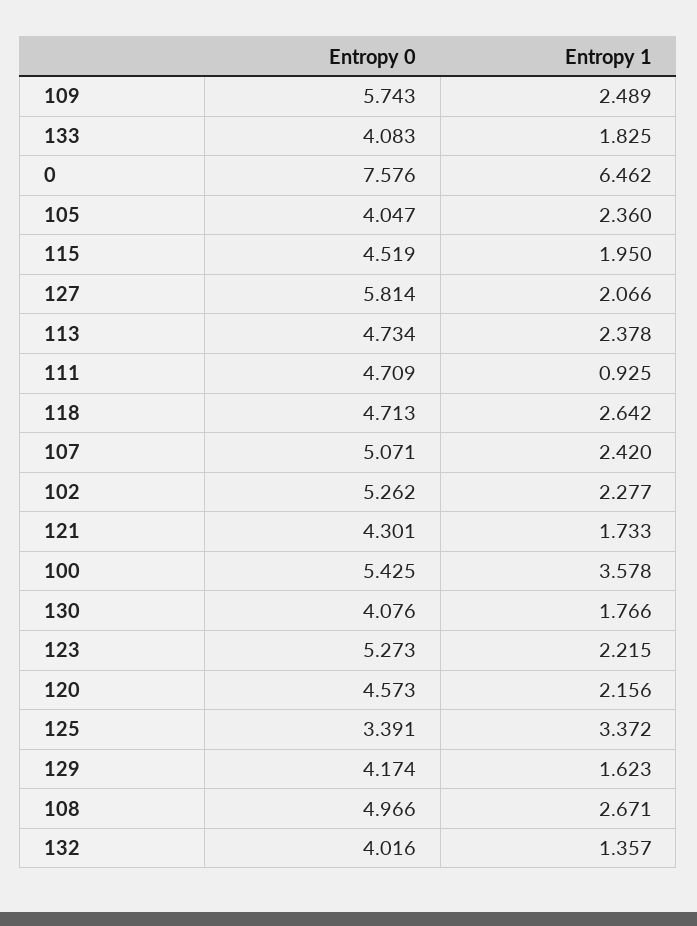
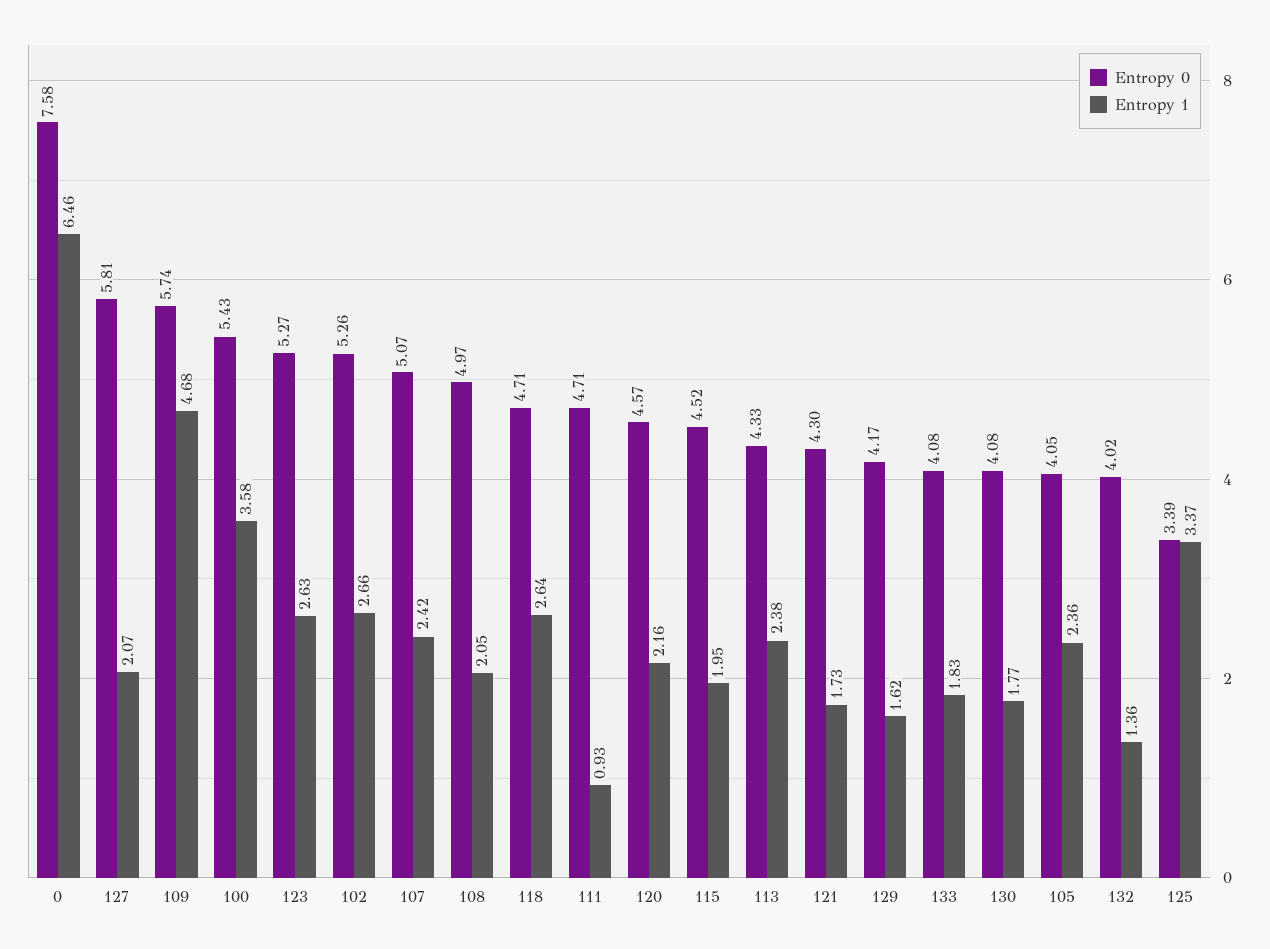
  {
    "Entropy 0": {
      "109": 5.743,
      "133": 4.083,
      "0": 7.576,
      "105": 4.047,
      "115": 4.519,
      "127": 5.814,
-     "113": 4.734,
+     "113": 4.33,
      "111": 4.709,
      "118": 4.713,
      "107": 5.071,
      "102": 5.262,
      "121": 4.301,
      "100": 5.425,
      "130": 4.076,
      "123": 5.273,
      "120": 4.573,
      "125": 3.391,
      "129": 4.174,
      "108": 4.966,
      "132": 4.016
    },
    "Entropy 1": {
-     "109": 2.489,
+     "109": 4.68,
      "133": 1.825,
      "0": 6.462,
      "105": 2.36,
      "115": 1.95,
      "127": 2.066,
      "113": 2.378,
      "111": 0.925,
      "118": 2.642,
      "107": 2.42,
-     "102": 2.277,
+     "102": 2.66,
      "121": 1.733,
      "100": 3.578,
      "130": 1.766,
-     "123": 2.215,
+     "123": 2.63,
      "120": 2.156,
      "125": 3.372,
      "129": 1.623,
-     "108": 2.671,
+     "108": 2.05,
      "132": 1.357
    }
  }

